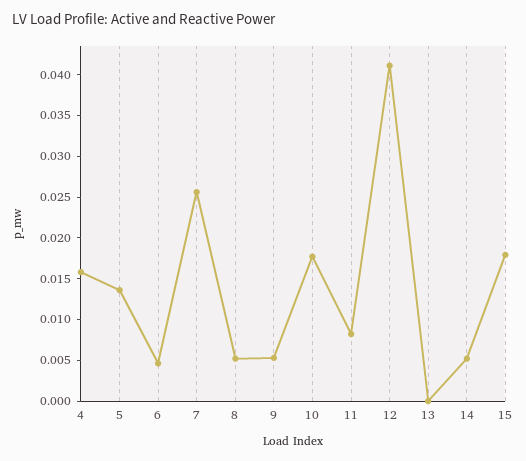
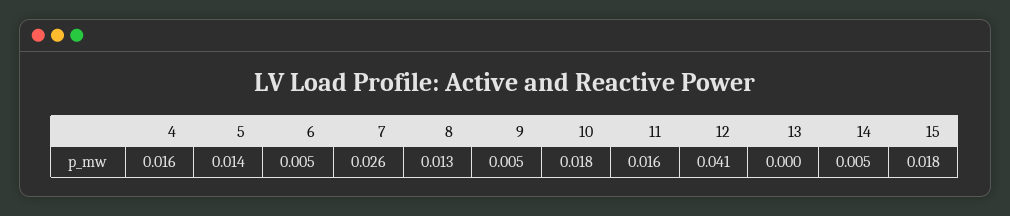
  {
    "4": 0.016,
    "5": 0.014,
    "6": 0.005,
    "7": 0.026,
-   "8": 0.005,
+   "8": 0.013,
    "9": 0.005,
    "10": 0.018,
-   "11": 0.008,
+   "11": 0.016,
    "12": 0.041,
    "13": 0,
    "14": 0.005,
    "15": 0.018
  }

